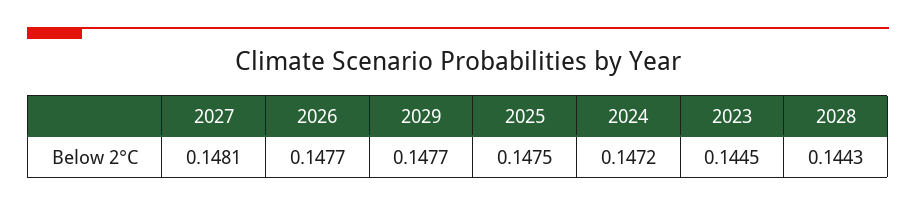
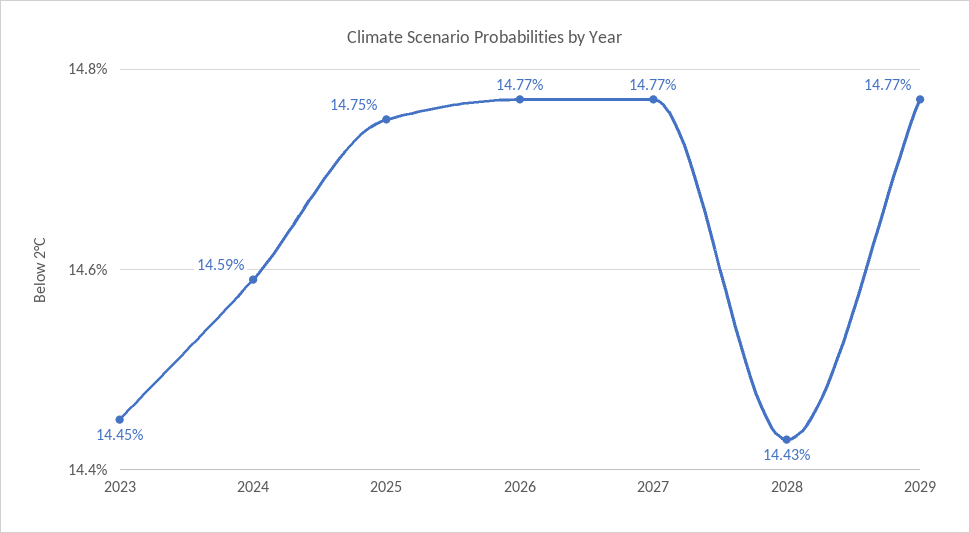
  {
-   "2027": 0.1481,
+   "2027": 0.1477,
    "2026": 0.1477,
    "2029": 0.1477,
    "2025": 0.1475,
-   "2024": 0.1472,
+   "2024": 0.1459,
    "2023": 0.1445,
    "2028": 0.1443
  }

